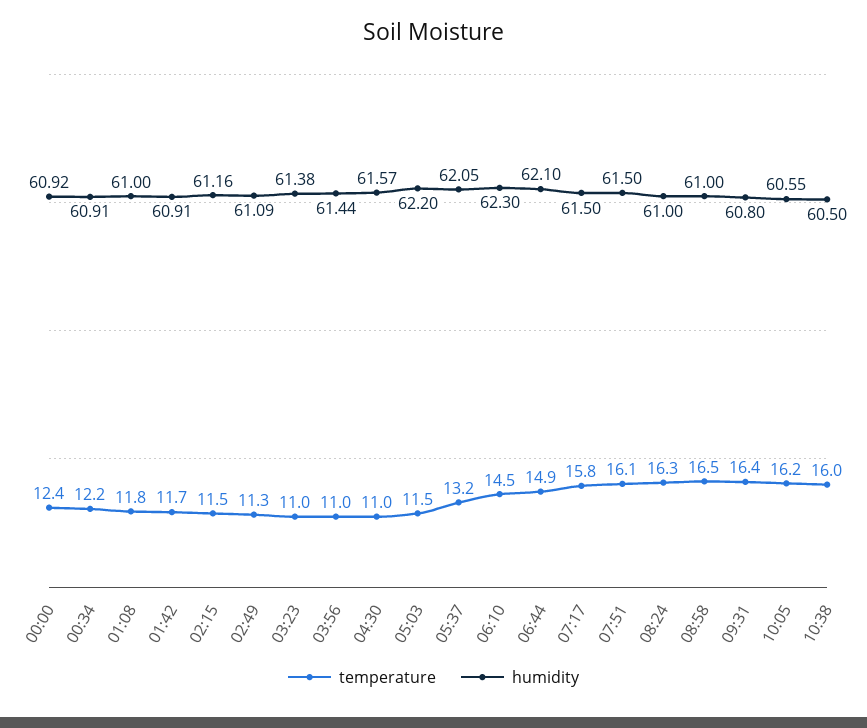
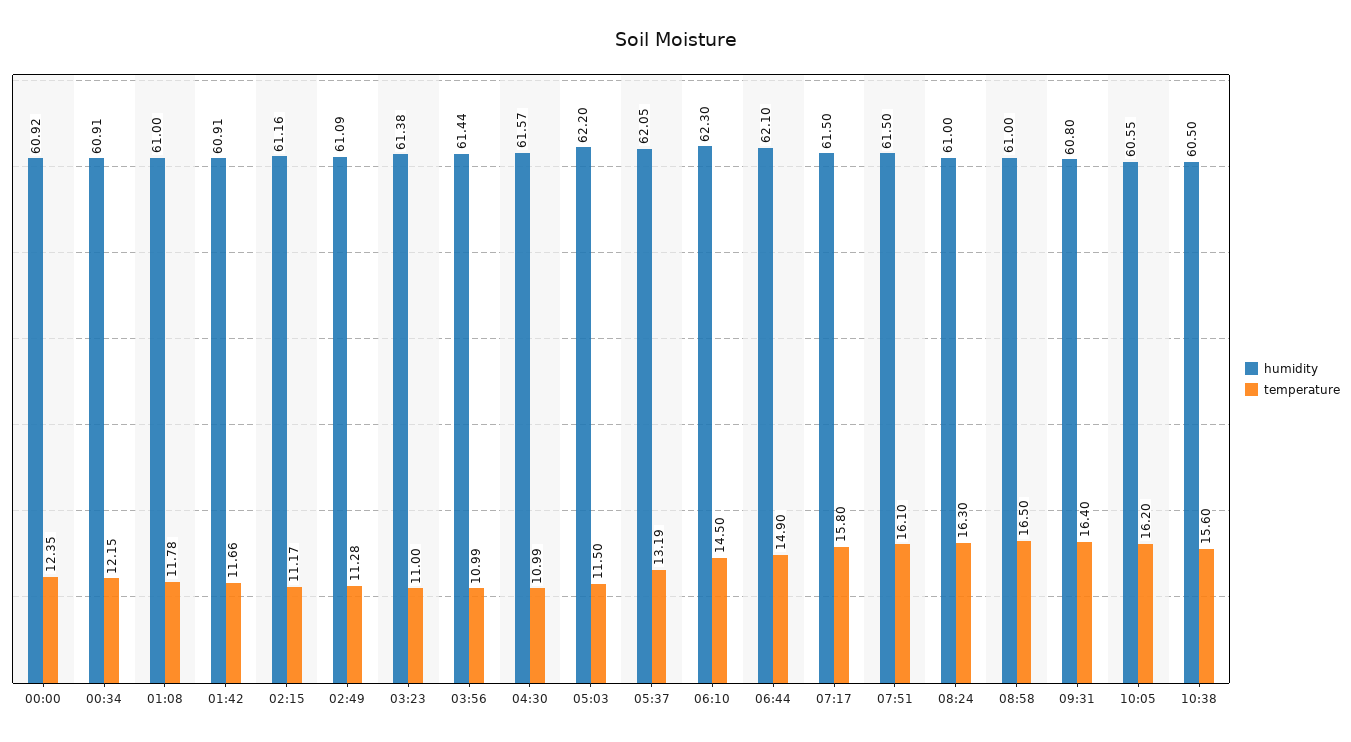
  {
    "temperature": {
      "00:00": 12.35,
      "00:34": 12.15,
      "01:08": 11.78,
      "01:42": 11.66,
-     "02:15": 11.5,
+     "02:15": 11.17,
      "02:49": 11.28,
      "03:23": 11,
      "03:56": 10.99,
      "04:30": 10.99,
      "05:03": 11.5,
      "05:37": 13.19,
      "06:10": 14.5,
      "06:44": 14.9,
      "07:17": 15.8,
      "07:51": 16.1,
      "08:24": 16.3,
      "08:58": 16.5,
      "09:31": 16.4,
      "10:05": 16.2,
-     "10:38": 16
+     "10:38": 15.6
    },
    "humidity": {
      "00:00": 60.92,
      "00:34": 60.91,
      "01:08": 61,
      "01:42": 60.91,
      "02:15": 61.16,
      "02:49": 61.09,
      "03:23": 61.38,
      "03:56": 61.44,
      "04:30": 61.57,
      "05:03": 62.2,
      "05:37": 62.05,
      "06:10": 62.3,
      "06:44": 62.1,
      "07:17": 61.5,
      "07:51": 61.5,
      "08:24": 61,
      "08:58": 61,
      "09:31": 60.8,
      "10:05": 60.55,
      "10:38": 60.5
    }
  }

